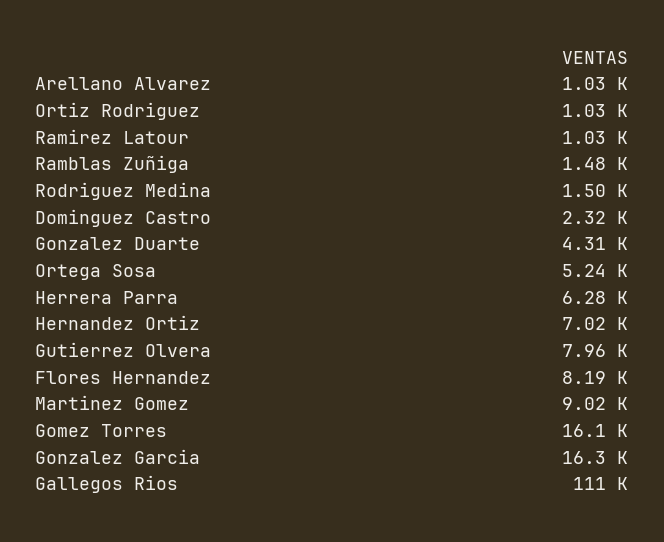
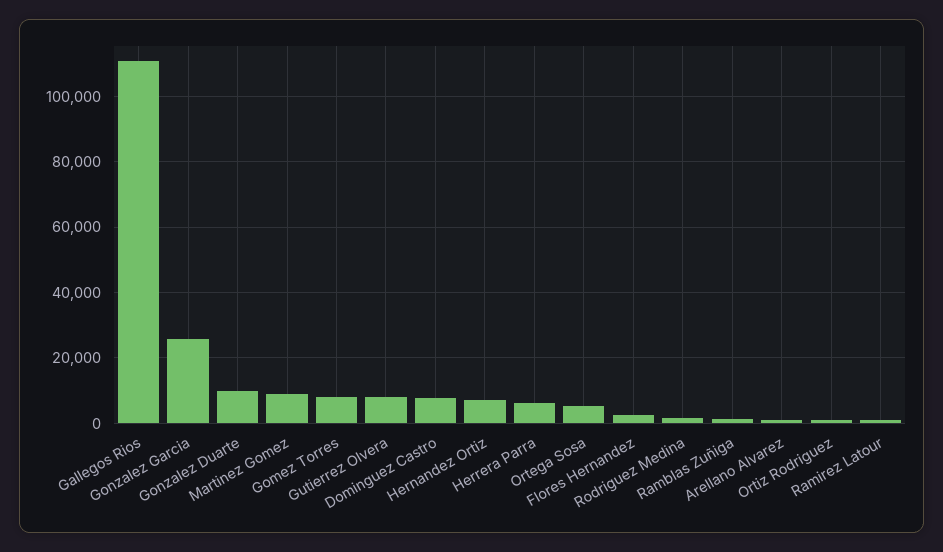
  {
    "Arellano Alvarez": 1030,
    "Ortiz Rodriguez": 1030,
    "Ramirez Latour": 1030,
    "Ramblas Zuñiga": 1480,
    "Rodriguez Medina": 1500,
-   "Dominguez Castro": 2320,
+   "Dominguez Castro": 8000,
-   "Gonzalez Duarte": 4310,
+   "Gonzalez Duarte": 10000,
    "Ortega Sosa": 5240,
    "Herrera Parra": 6280,
    "Hernandez Ortiz": 7020,
    "Gutierrez Olvera": 7960,
-   "Flores Hernandez": 8190,
+   "Flores Hernandez": 2000,
    "Martinez Gomez": 9020,
-   "Gomez Torres": 16100,
+   "Gomez Torres": 8000,
-   "Gonzalez Garcia": 16300,
+   "Gonzalez Garcia": 26000,
    "Gallegos Rios": 111000
  }

